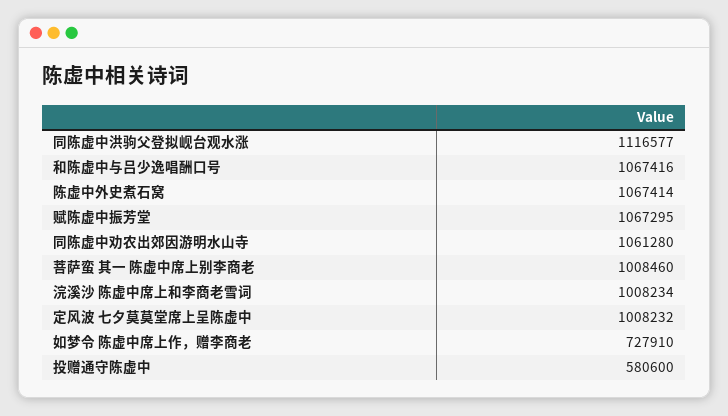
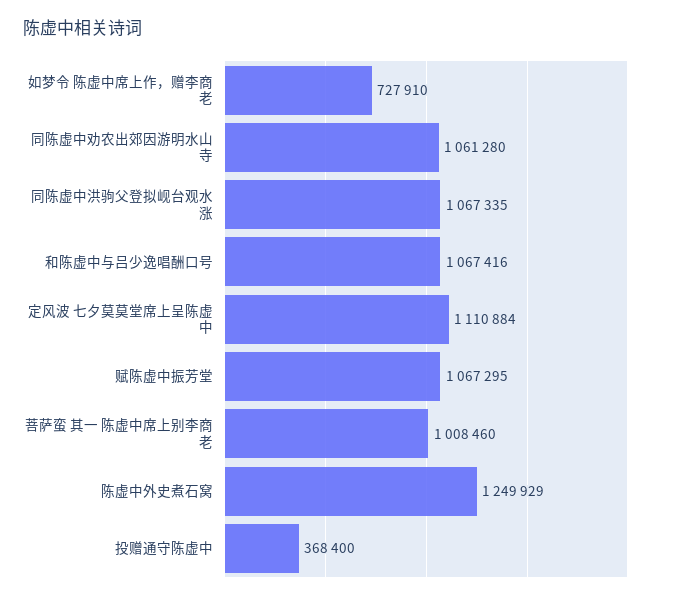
  {
-   "同陈虚中洪驹父登拟岘台观水涨": 1116577,
+   "同陈虚中洪驹父登拟岘台观水涨": 1067335,
    "和陈虚中与吕少逸唱酬口号": 1067416,
-   "陈虚中外史煮石窝": 1067414,
+   "陈虚中外史煮石窝": 1249929,
    "赋陈虚中振芳堂": 1067295,
    "同陈虚中劝农出郊因游明水山寺": 1061280,
    "菩萨蛮 其一 陈虚中席上别李商老": 1008460,
-   "浣溪沙 陈虚中席上和李商老雪词": 1008234,
-   "定风波 七夕莫莫堂席上呈陈虚中": 1008232,
+   "定风波 七夕莫莫堂席上呈陈虚中": 1110884,
    "如梦令 陈虚中席上作，赠李商老": 727910,
-   "投赠通守陈虚中": 580600
+   "投赠通守陈虚中": 368400
  }

